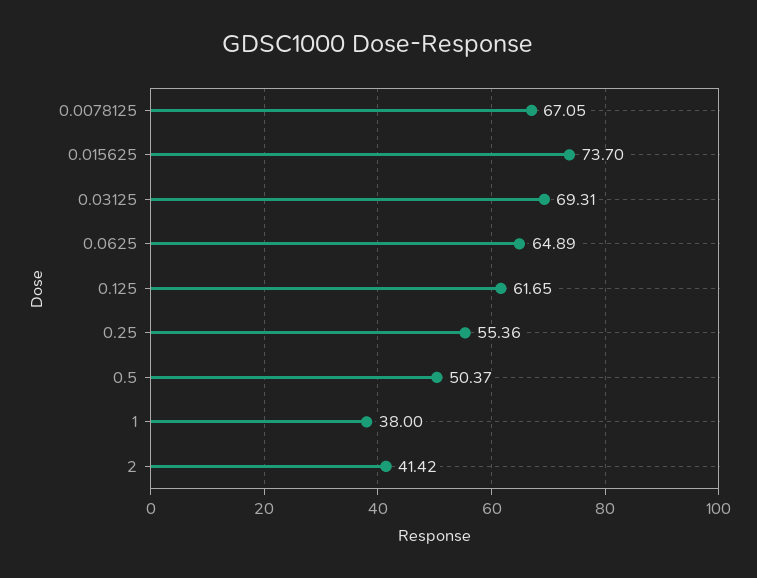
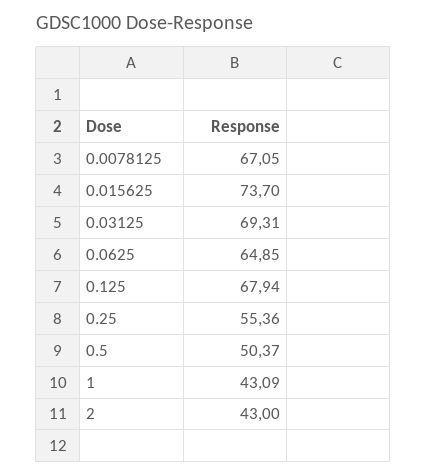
  {
    "0.0078125": 67.05,
    "0.015625": 73.7,
    "0.03125": 69.31,
-   "0.0625": 64.89,
+   "0.0625": 64.85,
-   "0.125": 61.65,
+   "0.125": 67.94,
    "0.25": 55.36,
    "0.5": 50.37,
-   "1": 38,
+   "1": 43.09,
-   "2": 41.42
+   "2": 43
  }

